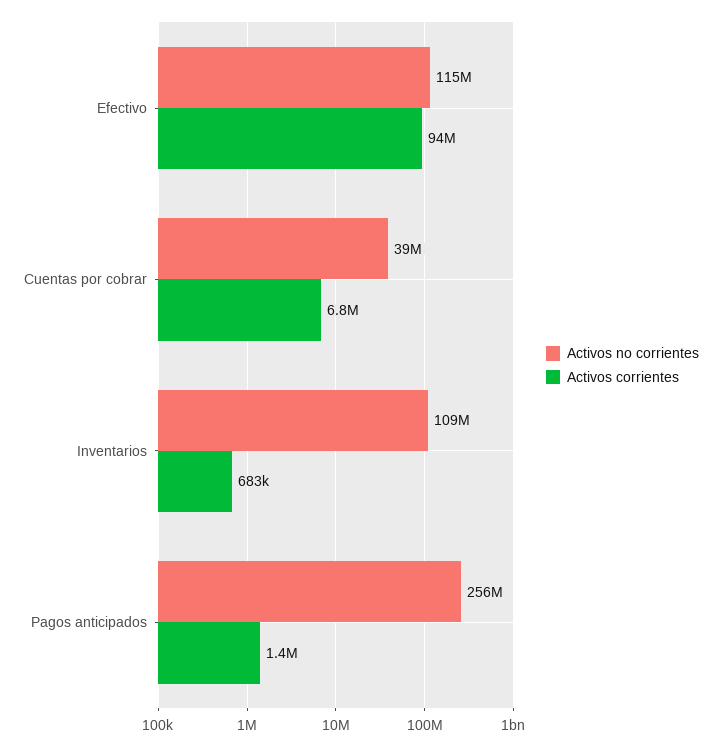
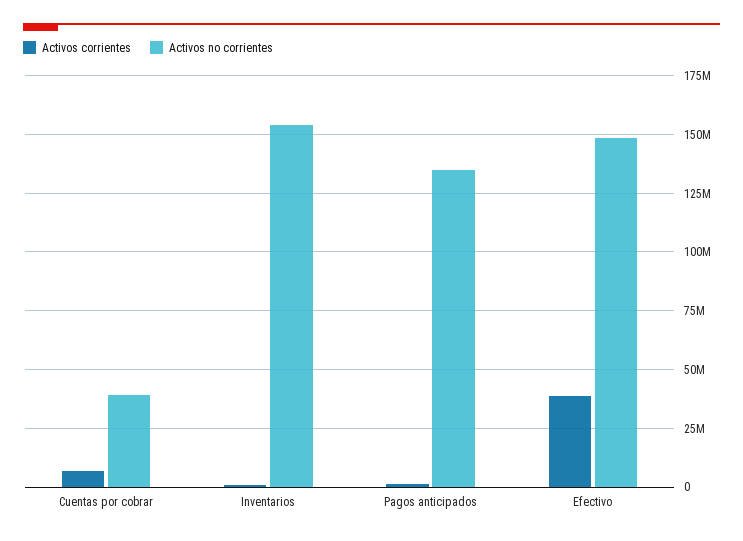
  {
    "Activos no corrientes": {
-     "Efectivo": 115000000,
+     "Efectivo": 150000000,
      "Cuentas por cobrar": 39000000,
-     "Inventarios": 109000000,
+     "Inventarios": 155000000,
-     "Pagos anticipados": 256000000
+     "Pagos anticipados": 135000000
    },
    "Activos corrientes": {
-     "Efectivo": 94000000,
+     "Efectivo": 40000000,
      "Cuentas por cobrar": 6800000,
      "Inventarios": 683000,
      "Pagos anticipados": 1400000
    }
  }

